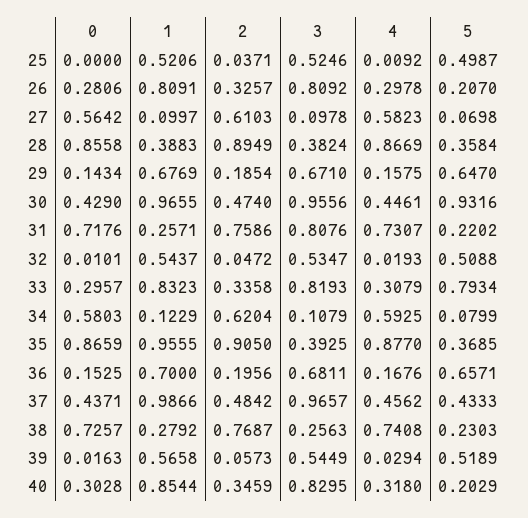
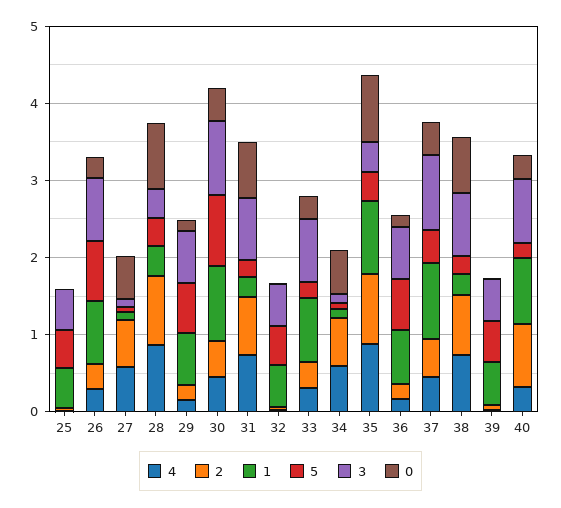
  {
    "0": {
      "25": 0,
      "26": 0.2806,
      "27": 0.5642,
      "28": 0.8558,
      "29": 0.1434,
      "30": 0.429,
      "31": 0.7176,
      "32": 0.0101,
      "33": 0.2957,
      "34": 0.5803,
      "35": 0.8659,
      "36": 0.1525,
      "37": 0.4371,
      "38": 0.7257,
      "39": 0.0163,
      "40": 0.3028
    },
    "1": {
      "25": 0.5206,
      "26": 0.8091,
      "27": 0.0997,
      "28": 0.3883,
      "29": 0.6769,
      "30": 0.9655,
      "31": 0.2571,
      "32": 0.5437,
      "33": 0.8323,
      "34": 0.1229,
      "35": 0.9555,
      "36": 0.7,
      "37": 0.9866,
      "38": 0.2792,
      "39": 0.5658,
      "40": 0.8544
    },
    "2": {
      "25": 0.0371,
      "26": 0.3257,
      "27": 0.6103,
      "28": 0.8949,
      "29": 0.1854,
      "30": 0.474,
      "31": 0.7586,
      "32": 0.0472,
      "33": 0.3358,
      "34": 0.6204,
      "35": 0.905,
      "36": 0.1956,
      "37": 0.4842,
      "38": 0.7687,
      "39": 0.0573,
-     "40": 0.3459
+     "40": 0.8
    },
    "3": {
      "25": 0.5246,
      "26": 0.8092,
      "27": 0.0978,
      "28": 0.3824,
      "29": 0.671,
      "30": 0.9556,
      "31": 0.8076,
      "32": 0.5347,
      "33": 0.8193,
      "34": 0.1079,
      "35": 0.3925,
      "36": 0.6811,
      "37": 0.9657,
-     "38": 0.2563,
+     "38": 0.8,
      "39": 0.5449,
      "40": 0.8295
    },
    "4": {
      "25": 0.0092,
      "26": 0.2978,
      "27": 0.5823,
      "28": 0.8669,
      "29": 0.1575,
      "30": 0.4461,
      "31": 0.7307,
      "32": 0.0193,
      "33": 0.3079,
      "34": 0.5925,
      "35": 0.877,
      "36": 0.1676,
      "37": 0.4562,
      "38": 0.7408,
      "39": 0.0294,
      "40": 0.318
    },
    "5": {
      "25": 0.4987,
-     "26": 0.207,
+     "26": 0.8,
      "27": 0.0698,
      "28": 0.3584,
      "29": 0.647,
      "30": 0.9316,
      "31": 0.2202,
      "32": 0.5088,
-     "33": 0.7934,
+     "33": 0.2,
      "34": 0.0799,
      "35": 0.3685,
      "36": 0.6571,
      "37": 0.4333,
      "38": 0.2303,
      "39": 0.5189,
      "40": 0.2029
    }
  }

